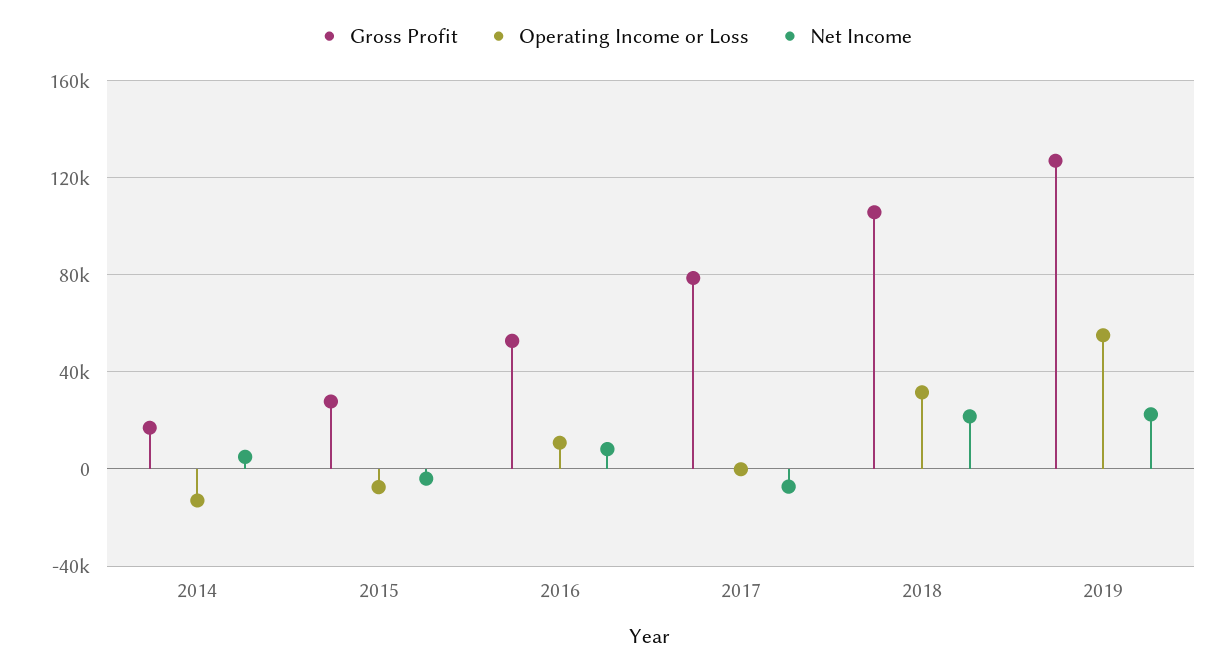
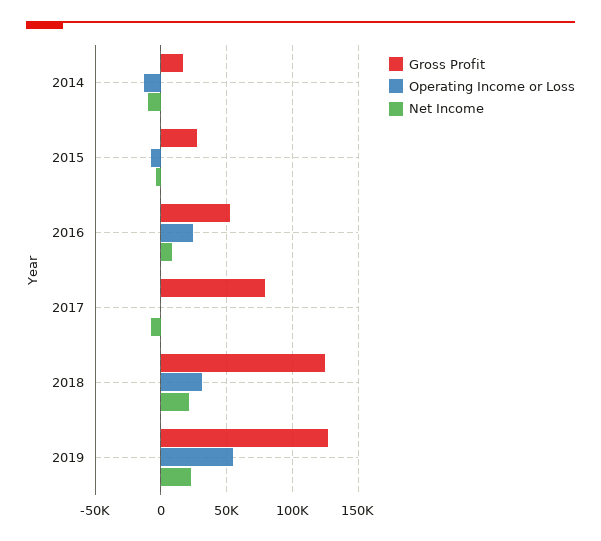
  {
    "Gross Profit": {
      "2014": 15000,
      "2015": 30000,
      "2016": 55000,
      "2017": 80000,
-     "2018": 105000,
+     "2018": 125000,
      "2019": 125000
    },
    "Operating Income or Loss": {
      "2014": -15000,
      "2015": -10000,
-     "2016": 10000,
+     "2016": 25000,
      "2017": 0,
      "2018": 30000,
      "2019": 55000
    },
    "Net Income": {
-     "2014": 5000,
+     "2014": -10000,
      "2015": -5000,
      "2016": 10000,
      "2017": -5000,
      "2018": 20000,
      "2019": 25000
    }
  }

